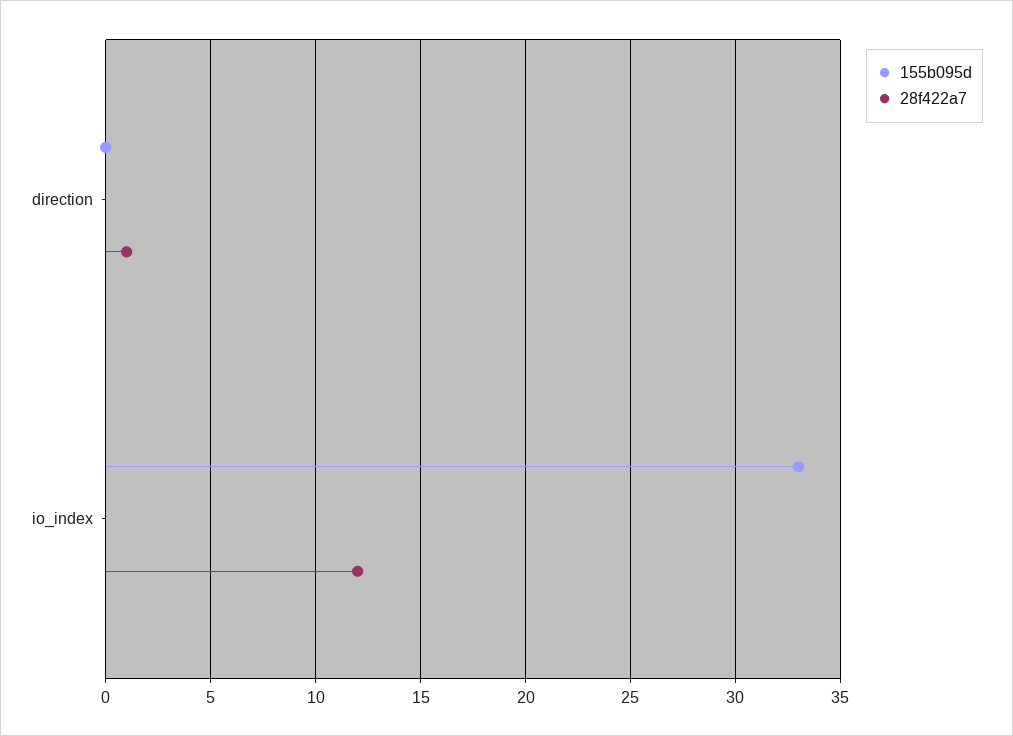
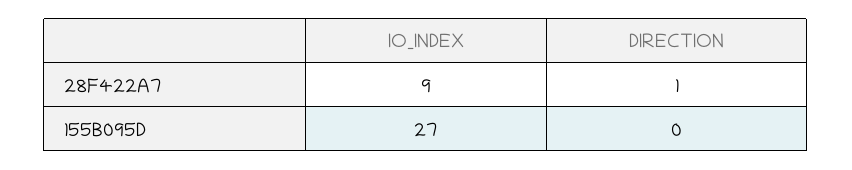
  {
    "155b095d": {
      "direction": 0,
-     "io_index": 33
+     "io_index": 27
    },
    "28f422a7": {
      "direction": 1,
-     "io_index": 12
+     "io_index": 9
    }
  }

